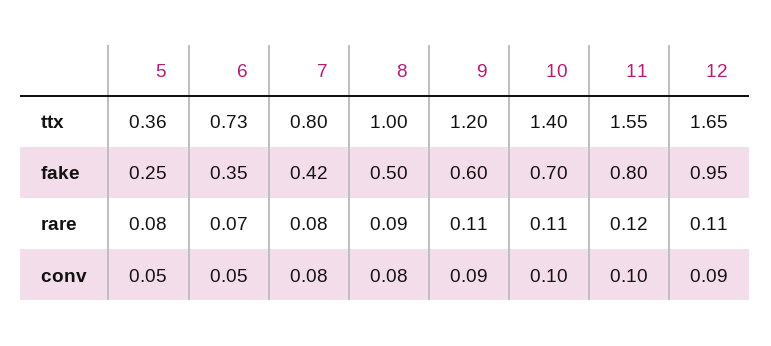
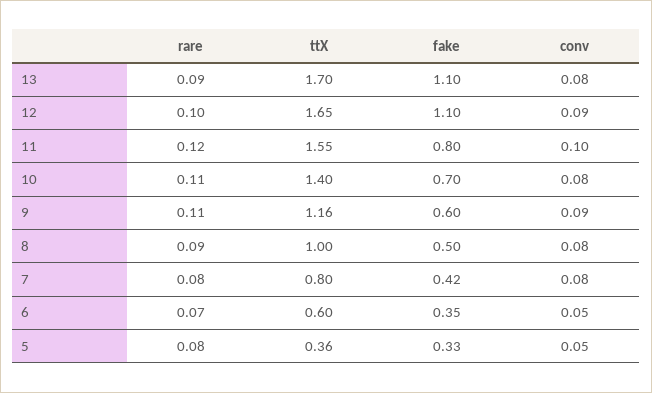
  {
    "5": {
      "ttx": 0.36,
-     "fake": 0.25,
+     "fake": 0.33,
      "rare": 0.08,
      "conv": 0.05
    },
    "6": {
-     "ttx": 0.73,
+     "ttx": 0.6,
      "fake": 0.35,
      "rare": 0.07,
      "conv": 0.05
    },
    "7": {
      "ttx": 0.8,
      "fake": 0.42,
      "rare": 0.08,
      "conv": 0.08
    },
    "8": {
      "ttx": 1,
      "fake": 0.5,
      "rare": 0.09,
      "conv": 0.08
    },
    "9": {
-     "ttx": 1.2,
+     "ttx": 1.16,
      "fake": 0.6,
      "rare": 0.11,
      "conv": 0.09
    },
    "10": {
      "ttx": 1.4,
      "fake": 0.7,
      "rare": 0.11,
-     "conv": 0.1
+     "conv": 0.08
    },
    "11": {
      "ttx": 1.55,
      "fake": 0.8,
      "rare": 0.12,
      "conv": 0.1
    },
    "12": {
      "ttx": 1.65,
-     "fake": 0.95,
+     "fake": 1.1,
-     "rare": 0.11,
+     "rare": 0.1,
      "conv": 0.09
-   }
+   },
+   "13": {
+     "rare": 0.09,
+     "ttx": 1.7,
+     "fake": 1.1,
+     "conv": 0.08
+   }
  }

